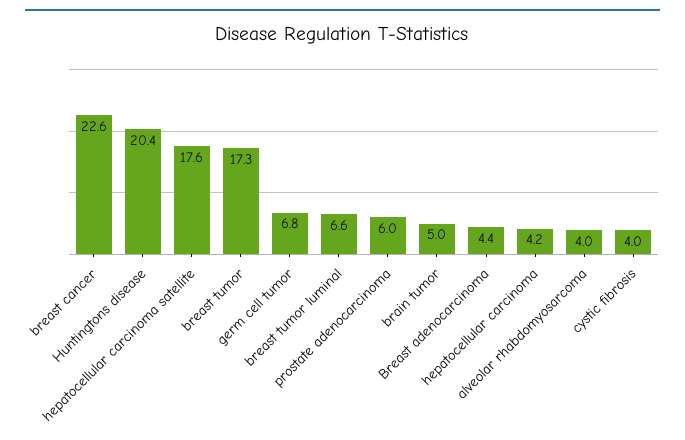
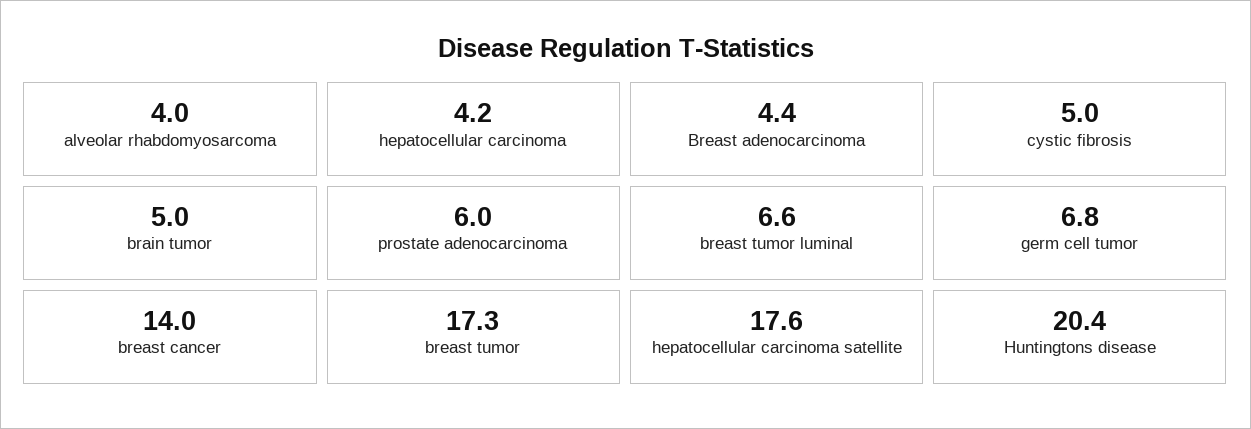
  {
-   "breast cancer": 22.6,
+   "breast cancer": 14,
    "Huntingtons disease": 20.4,
    "hepatocellular carcinoma satellite": 17.6,
    "breast tumor": 17.3,
    "germ cell tumor": 6.8,
    "breast tumor luminal": 6.6,
    "prostate adenocarcinoma": 6,
    "brain tumor": 5,
    "Breast adenocarcinoma": 4.4,
    "hepatocellular carcinoma": 4.2,
    "alveolar rhabdomyosarcoma": 4,
-   "cystic fibrosis": 4
+   "cystic fibrosis": 5
  }

